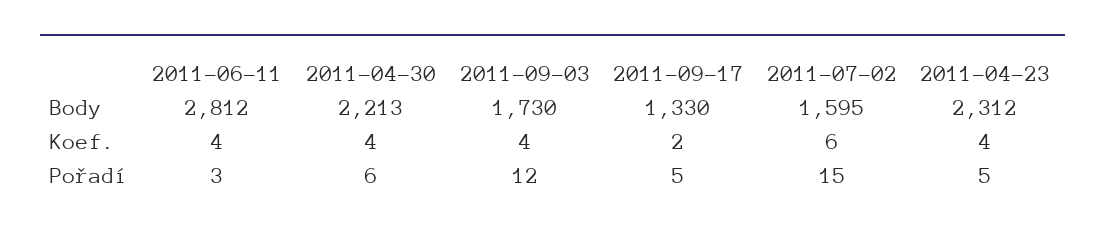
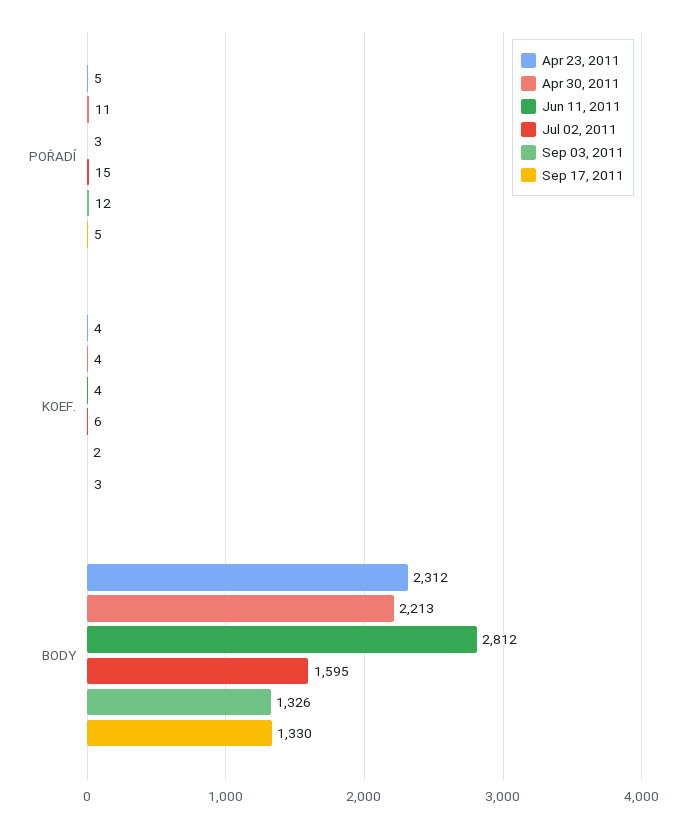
  {
    "2011-06-11": {
      "Body": 2812,
      "Koef.": 4,
      "Pořadí": 3
    },
    "2011-04-30": {
      "Body": 2213,
      "Koef.": 4,
-     "Pořadí": 6
+     "Pořadí": 11
    },
    "2011-09-03": {
-     "Body": 1730,
+     "Body": 1326,
-     "Koef.": 4,
+     "Koef.": 2,
      "Pořadí": 12
    },
    "2011-09-17": {
      "Body": 1330,
-     "Koef.": 2,
+     "Koef.": 3,
      "Pořadí": 5
    },
    "2011-07-02": {
      "Body": 1595,
      "Koef.": 6,
      "Pořadí": 15
    },
    "2011-04-23": {
      "Body": 2312,
      "Koef.": 4,
      "Pořadí": 5
    }
  }

